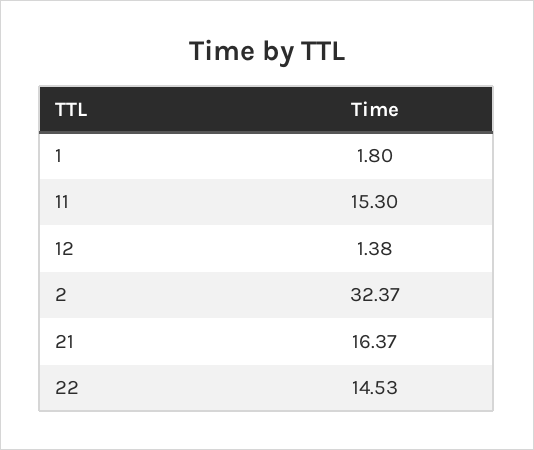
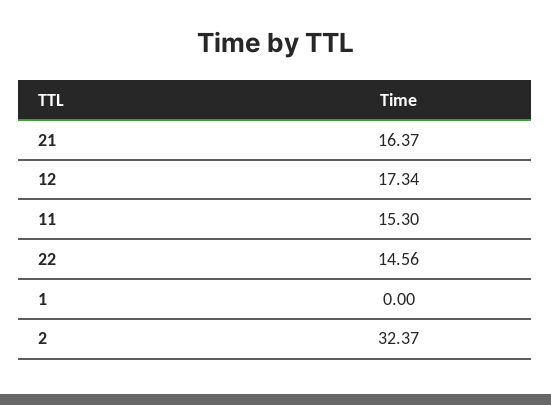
  {
-   "1": 1.8,
+   "1": 0,
    "11": 15.3,
-   "12": 1.38,
+   "12": 17.34,
    "2": 32.37,
    "21": 16.37,
-   "22": 14.53
+   "22": 14.56
  }

